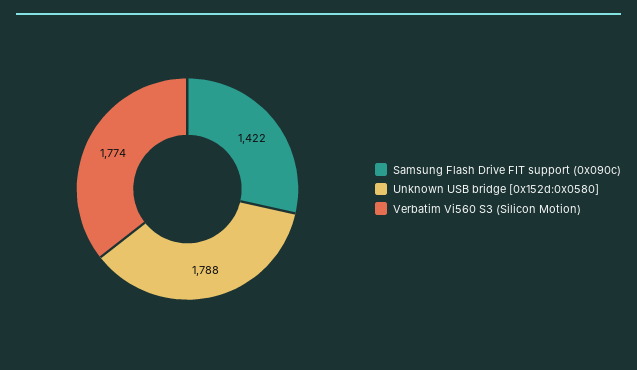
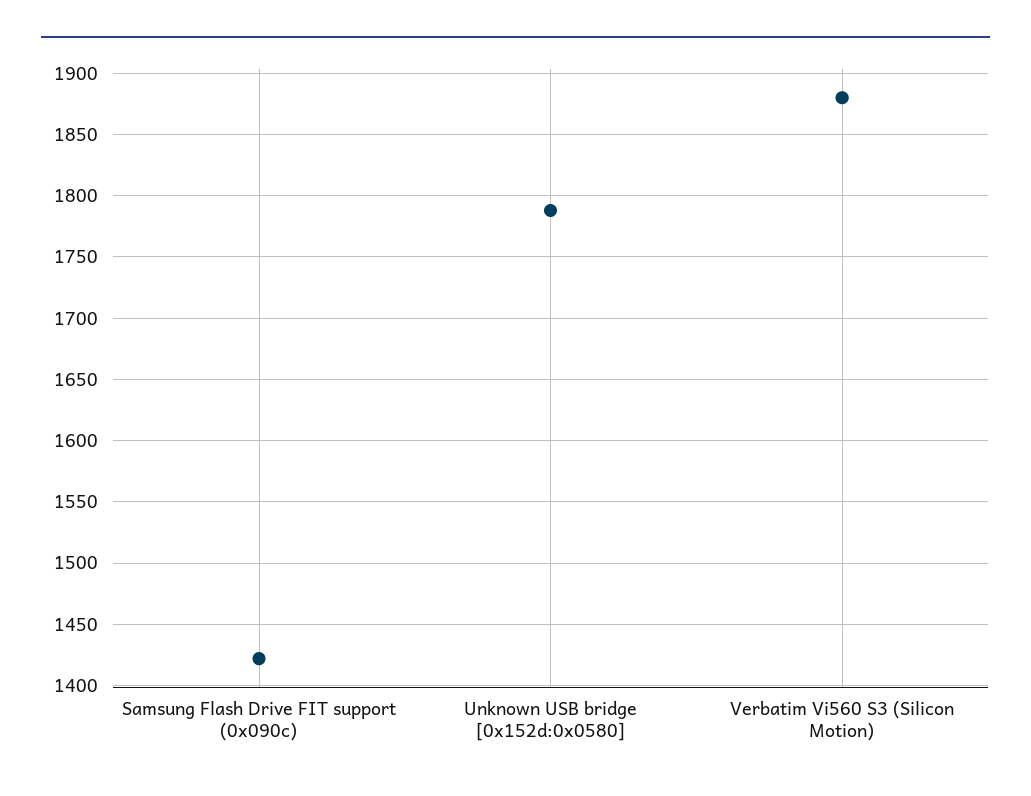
  {
    "Samsung Flash Drive FIT support (0x090c)": 1422,
    "Unknown USB bridge [0x152d:0x0580]": 1788,
-   "Verbatim Vi560 S3 (Silicon Motion)": 1774
+   "Verbatim Vi560 S3 (Silicon Motion)": 1880
  }

